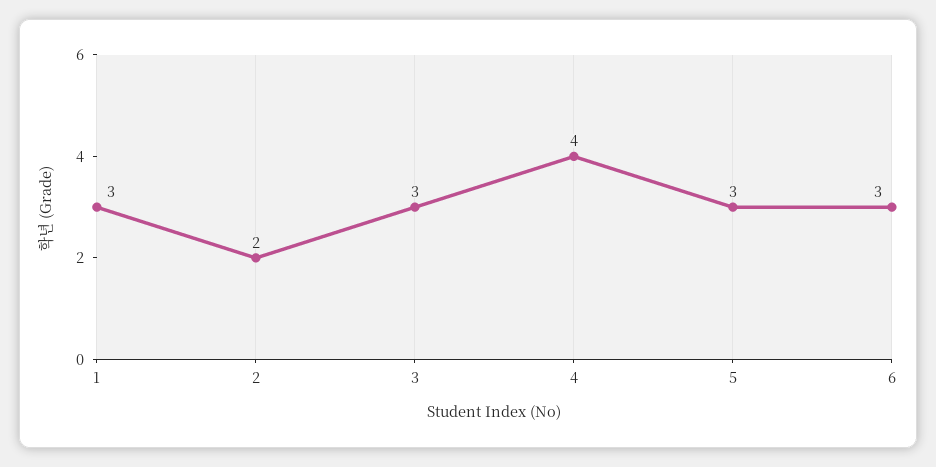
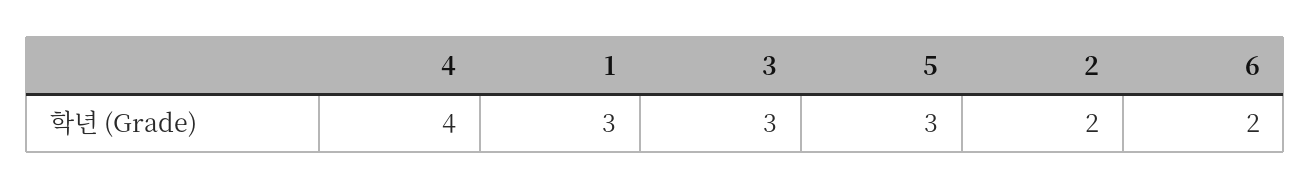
  {
    "1": 3,
    "2": 2,
    "3": 3,
    "4": 4,
    "5": 3,
-   "6": 3
+   "6": 2
  }

